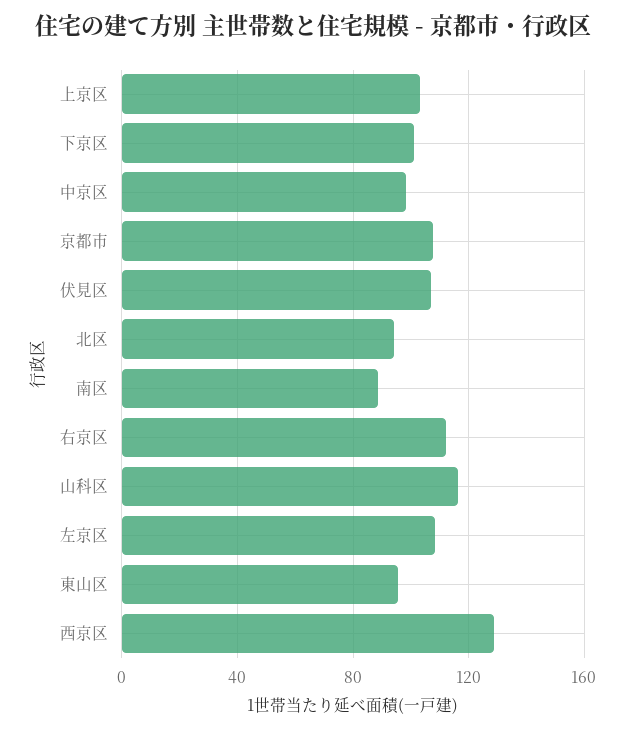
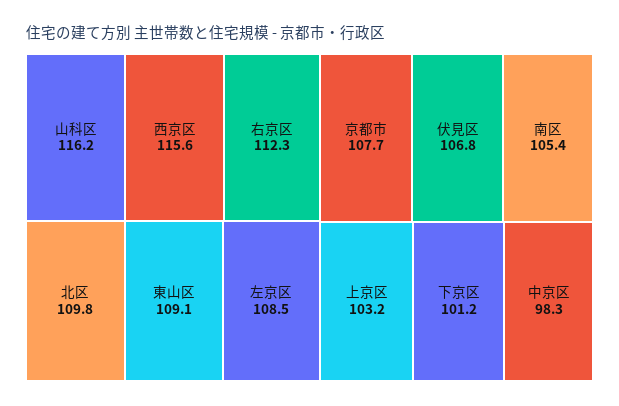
  {
    "上京区": 103.2,
    "下京区": 101.2,
    "中京区": 98.3,
    "京都市": 107.7,
    "伏見区": 106.8,
-   "北区": 95,
+   "北区": 109.8,
-   "南区": 90,
+   "南区": 105.4,
    "右京区": 112.3,
    "山科区": 116.2,
    "左京区": 108.5,
-   "東山区": 95,
+   "東山区": 109.1,
-   "西京区": 130
+   "西京区": 115.6
  }

